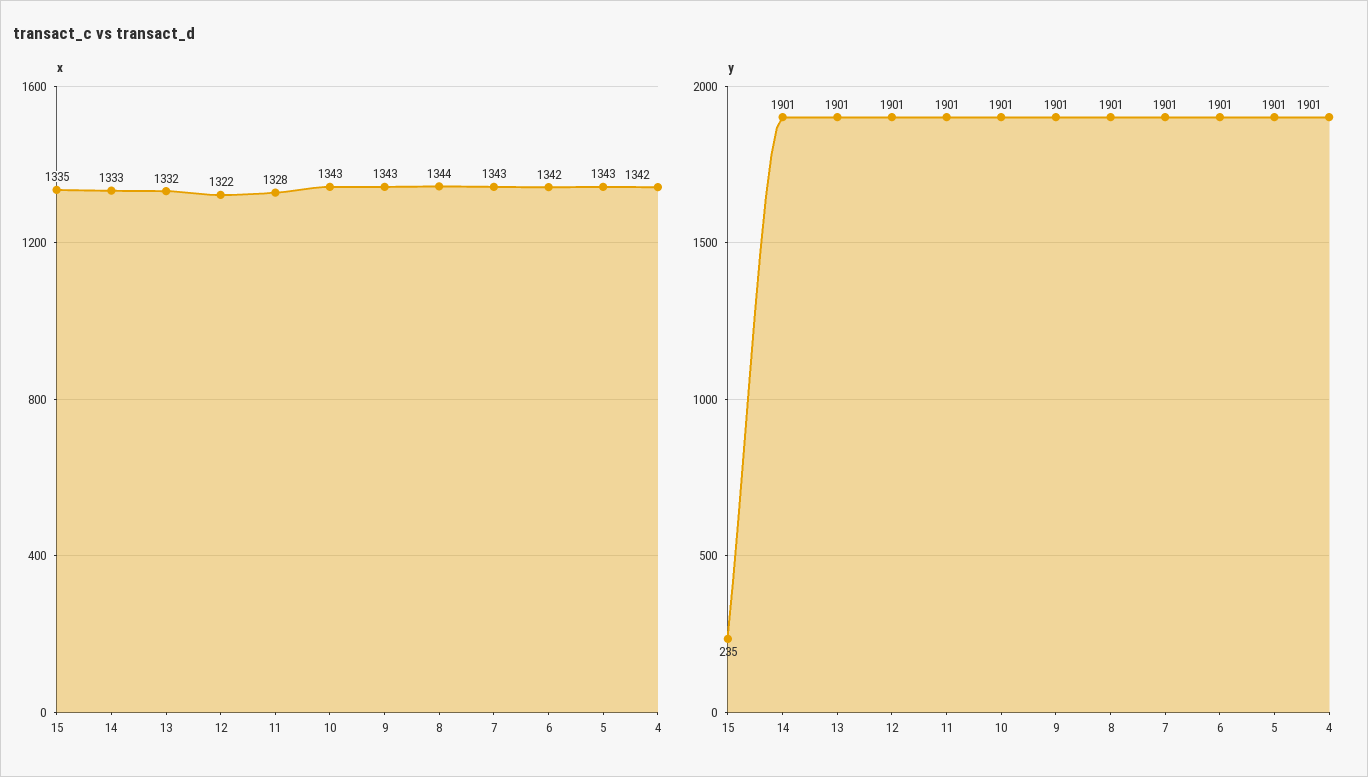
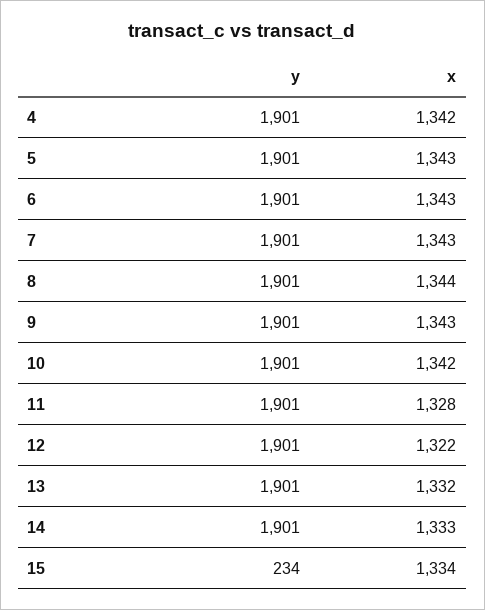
  {
    "x": {
-     "15": 1335,
+     "15": 1334,
      "14": 1333,
      "13": 1332,
      "12": 1322,
      "11": 1328,
-     "10": 1343,
+     "10": 1342,
      "9": 1343,
      "8": 1344,
      "7": 1343,
-     "6": 1342,
+     "6": 1343,
      "5": 1343,
      "4": 1342
    },
    "y": {
-     "15": 235,
+     "15": 234,
      "14": 1901,
      "13": 1901,
      "12": 1901,
      "11": 1901,
      "10": 1901,
      "9": 1901,
      "8": 1901,
      "7": 1901,
      "6": 1901,
      "5": 1901,
      "4": 1901
    }
  }

